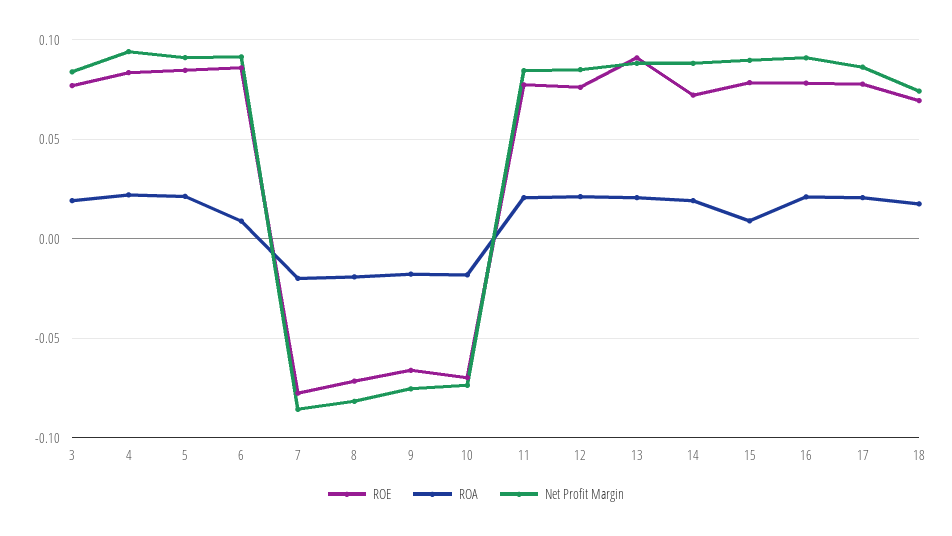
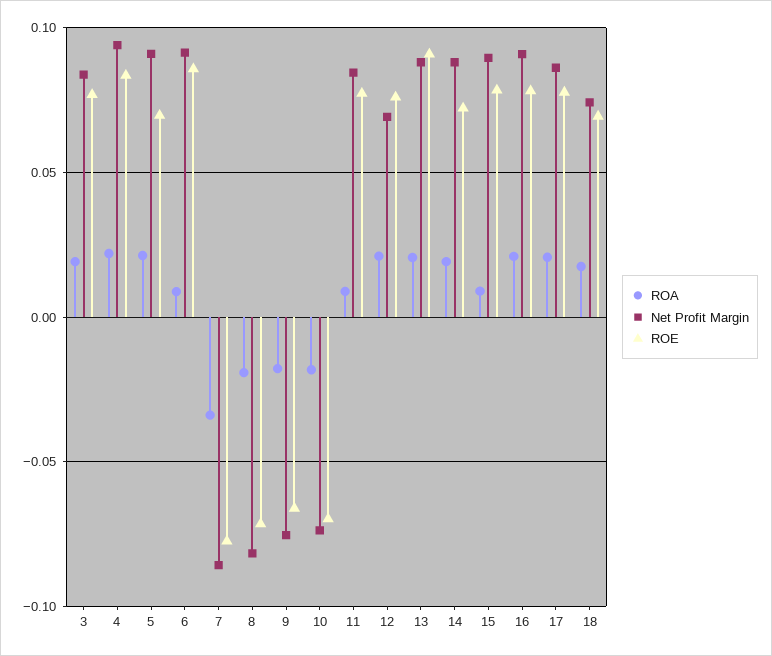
  {
    "ROE": {
      "3": 0.075,
      "4": 0.085,
-     "5": 0.085,
+     "5": 0.07,
      "6": 0.085,
      "7": -0.08,
      "8": -0.07,
      "9": -0.065,
      "10": -0.07,
      "11": 0.075,
      "12": 0.075,
      "13": 0.09,
      "14": 0.07,
      "15": 0.08,
      "16": 0.08,
      "17": 0.08,
      "18": 0.07
    },
    "ROA": {
      "3": 0.02,
      "4": 0.02,
      "5": 0.02,
      "6": 0.01,
-     "7": -0.02,
+     "7": -0.035,
      "8": -0.02,
      "9": -0.02,
      "10": -0.02,
-     "11": 0.02,
+     "11": 0.01,
      "12": 0.02,
      "13": 0.02,
      "14": 0.02,
      "15": 0.01,
      "16": 0.02,
      "17": 0.02,
      "18": 0.02
    },
    "Net Profit Margin": {
      "3": 0.085,
      "4": 0.095,
      "5": 0.09,
      "6": 0.09,
      "7": -0.085,
      "8": -0.08,
      "9": -0.075,
      "10": -0.075,
      "11": 0.085,
-     "12": 0.085,
+     "12": 0.07,
      "13": 0.09,
      "14": 0.09,
      "15": 0.09,
      "16": 0.09,
      "17": 0.085,
      "18": 0.075
    }
  }

